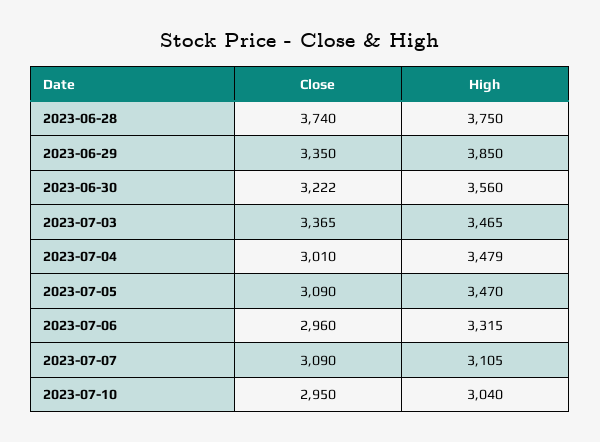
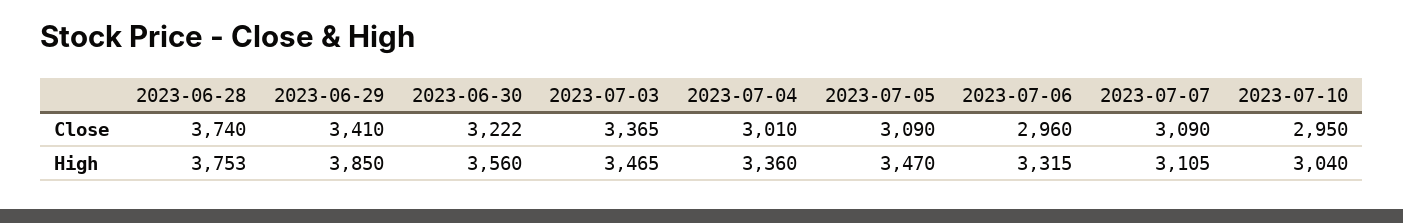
  {
    "Close": {
      "2023-06-28": 3740,
-     "2023-06-29": 3350,
+     "2023-06-29": 3410,
      "2023-06-30": 3222,
      "2023-07-03": 3365,
      "2023-07-04": 3010,
      "2023-07-05": 3090,
      "2023-07-06": 2960,
      "2023-07-07": 3090,
      "2023-07-10": 2950
    },
    "High": {
-     "2023-06-28": 3750,
+     "2023-06-28": 3753,
      "2023-06-29": 3850,
      "2023-06-30": 3560,
      "2023-07-03": 3465,
-     "2023-07-04": 3479,
+     "2023-07-04": 3360,
      "2023-07-05": 3470,
      "2023-07-06": 3315,
      "2023-07-07": 3105,
      "2023-07-10": 3040
    }
  }

